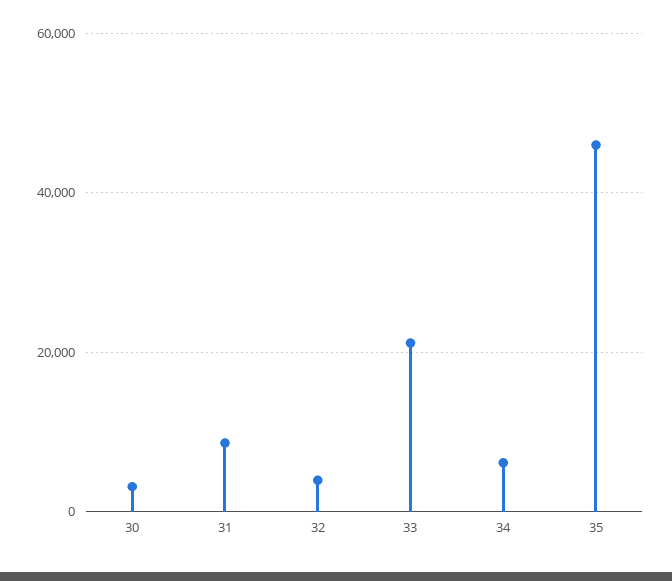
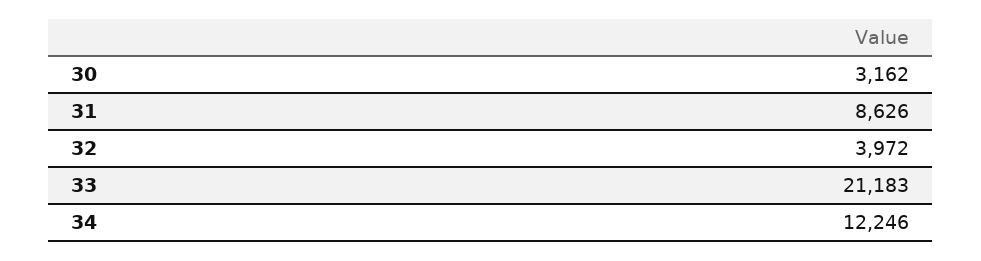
  {
    "30": 3162,
    "31": 8626,
    "32": 3972,
    "33": 21183,
-   "34": 6000,
+   "34": 12246
-   "35": 46000
  }

